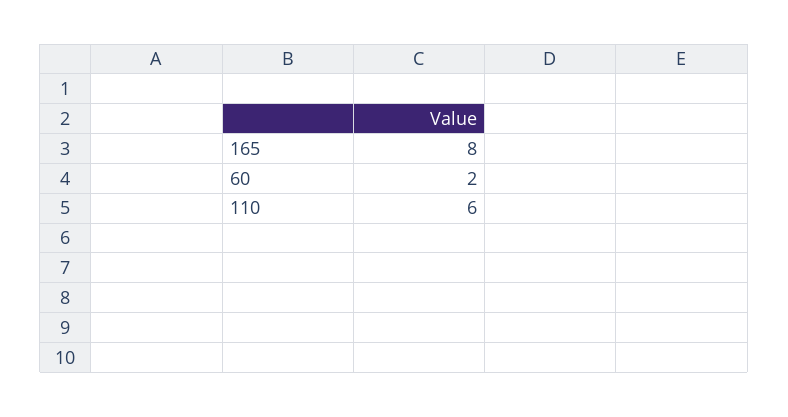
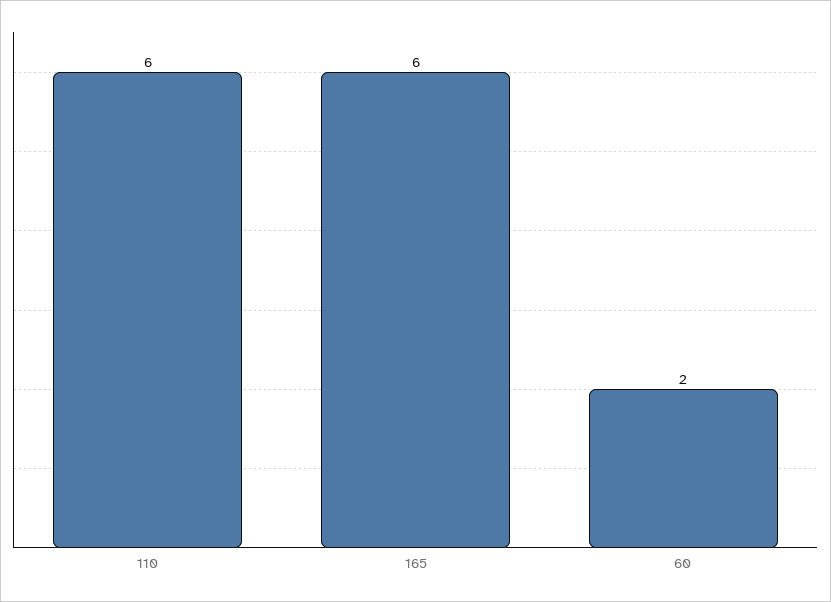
  {
-   "165": 8,
+   "165": 6,
    "60": 2,
    "110": 6
  }

